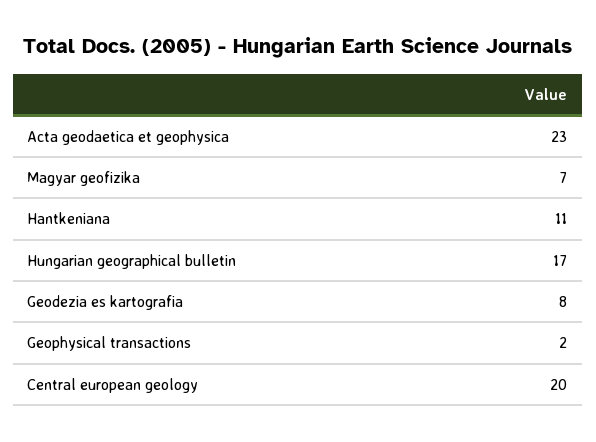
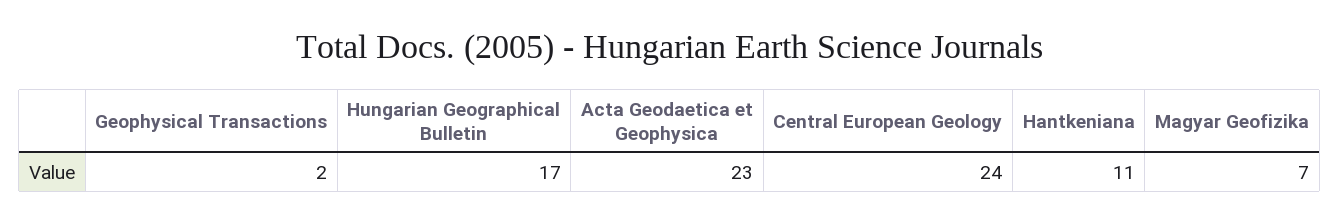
  {
    "Acta geodaetica et geophysica": 23,
    "Magyar geofizika": 7,
    "Hantkeniana": 11,
    "Hungarian geographical bulletin": 17,
-   "Geodezia es kartografia": 8,
    "Geophysical transactions": 2,
-   "Central european geology": 20
+   "Central european geology": 24
  }

